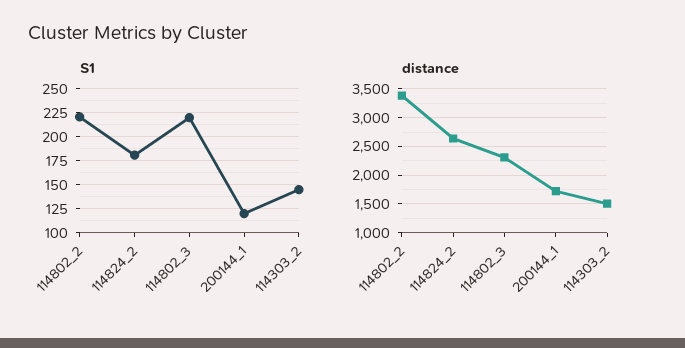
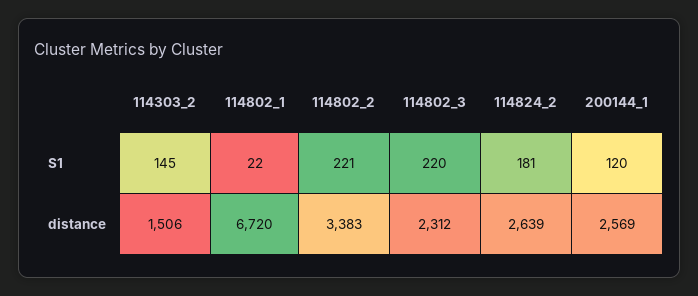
  {
    "S1": {
      "114802_2": 221,
      "114824_2": 181,
      "114802_3": 220,
      "200144_1": 120,
-     "114303_2": 145
+     "114303_2": 145,
+     "114802_1": 22
    },
    "distance": {
      "114802_2": 3383,
      "114824_2": 2639,
      "114802_3": 2312,
-     "200144_1": 1750,
+     "200144_1": 2569,
-     "114303_2": 1506
+     "114303_2": 1506,
+     "114802_1": 6720
    }
  }

